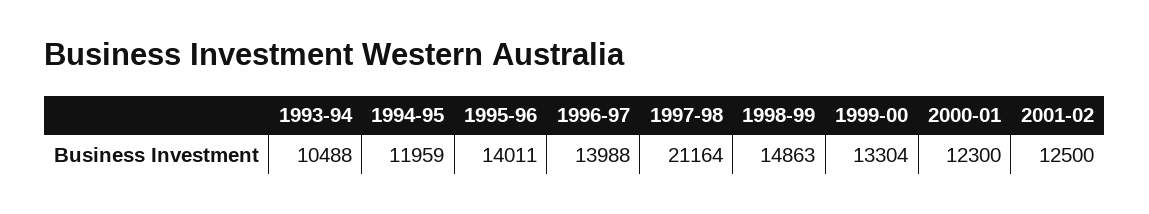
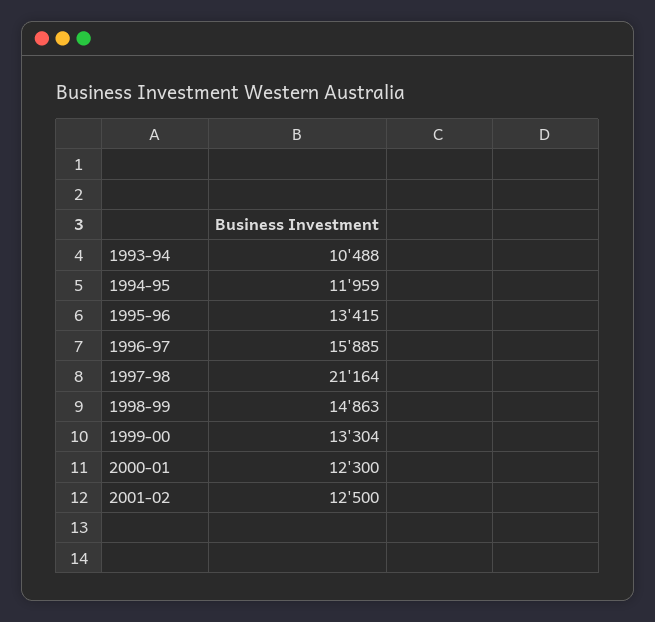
  {
    "1993-94": 10488,
    "1994-95": 11959,
-   "1995-96": 14011,
+   "1995-96": 13415,
-   "1996-97": 13988,
+   "1996-97": 15885,
    "1997-98": 21164,
    "1998-99": 14863,
    "1999-00": 13304,
    "2000-01": 12300,
    "2001-02": 12500
  }

